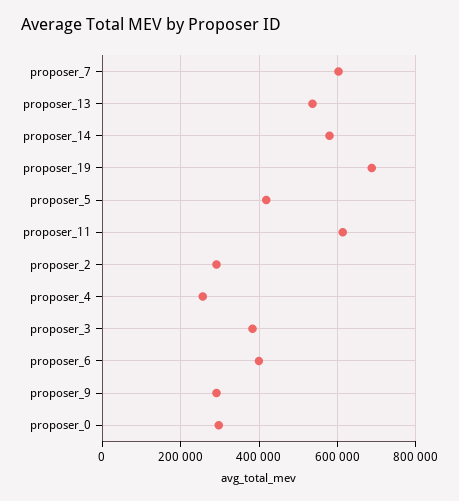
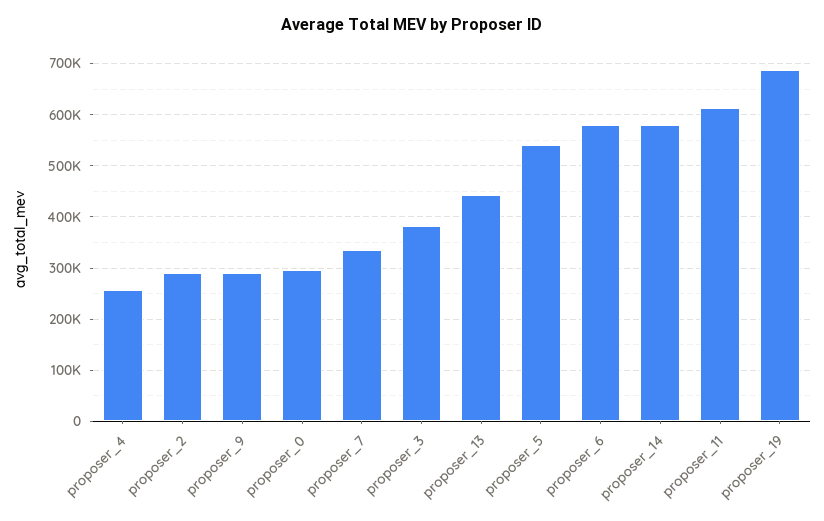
  {
-   "proposer_7": 600000,
+   "proposer_7": 340000,
-   "proposer_13": 540000,
+   "proposer_13": 440000,
    "proposer_14": 580000,
    "proposer_19": 680000,
-   "proposer_5": 420000,
+   "proposer_5": 540000,
    "proposer_11": 620000,
    "proposer_2": 300000,
    "proposer_4": 260000,
    "proposer_3": 380000,
-   "proposer_6": 400000,
+   "proposer_6": 580000,
    "proposer_9": 300000,
    "proposer_0": 300000
  }

